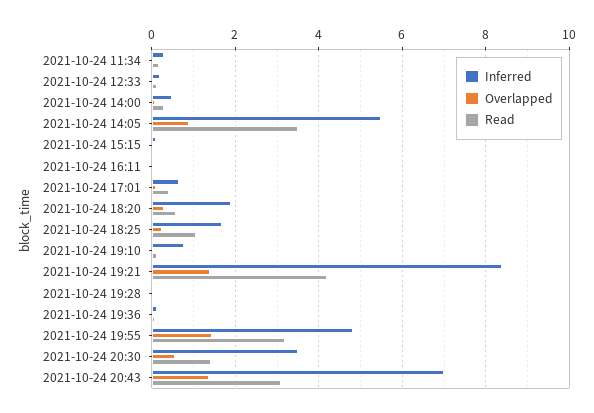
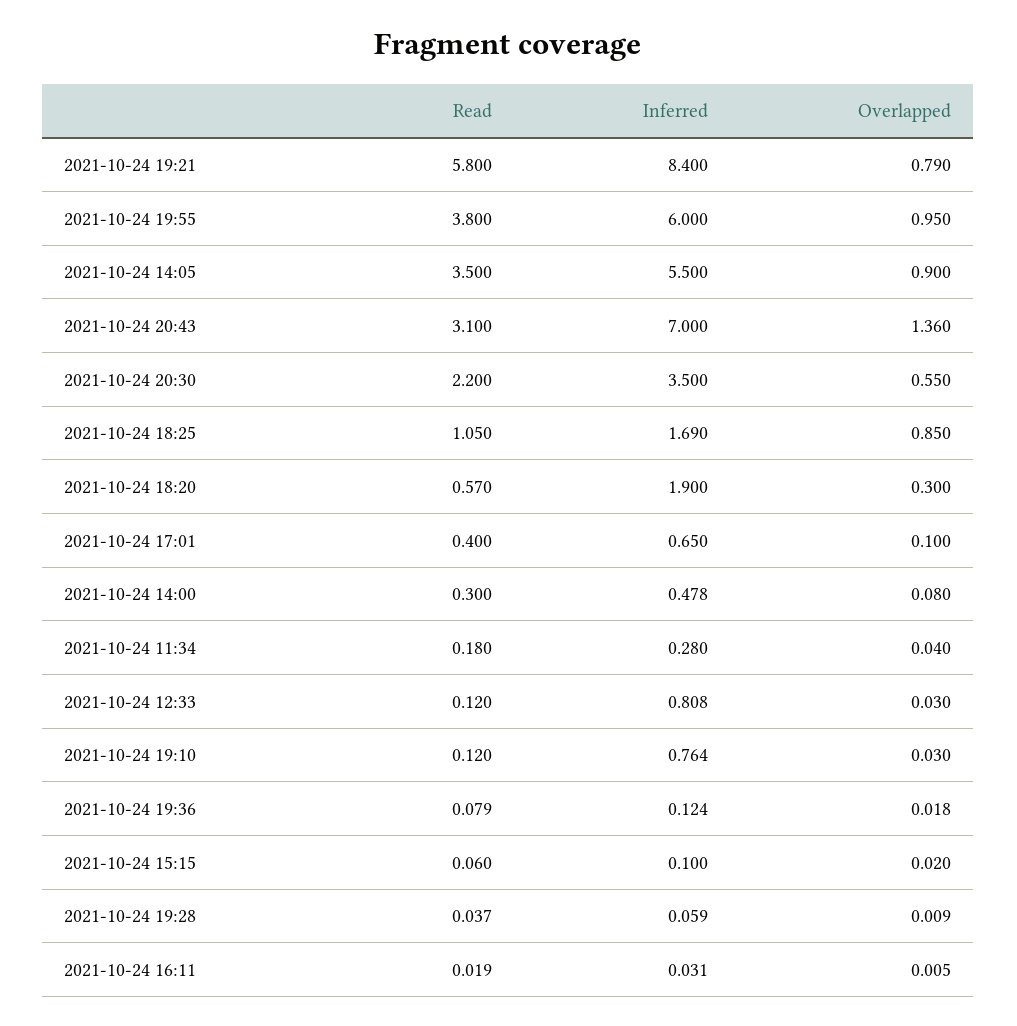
  {
    "Inferred": {
      "2021-10-24 11:34": 0.28,
-     "2021-10-24 12:33": 0.2,
+     "2021-10-24 12:33": 0.808,
      "2021-10-24 14:00": 0.478,
      "2021-10-24 14:05": 5.5,
      "2021-10-24 15:15": 0.1,
      "2021-10-24 16:11": 0.031,
      "2021-10-24 17:01": 0.65,
      "2021-10-24 18:20": 1.9,
      "2021-10-24 18:25": 1.69,
      "2021-10-24 19:10": 0.764,
      "2021-10-24 19:21": 8.4,
      "2021-10-24 19:28": 0.059,
      "2021-10-24 19:36": 0.124,
-     "2021-10-24 19:55": 4.8,
+     "2021-10-24 19:55": 6,
      "2021-10-24 20:30": 3.5,
      "2021-10-24 20:43": 7
    },
    "Overlapped": {
      "2021-10-24 11:34": 0.04,
      "2021-10-24 12:33": 0.03,
      "2021-10-24 14:00": 0.08,
      "2021-10-24 14:05": 0.9,
      "2021-10-24 15:15": 0.02,
      "2021-10-24 16:11": 0.005,
      "2021-10-24 17:01": 0.1,
      "2021-10-24 18:20": 0.3,
-     "2021-10-24 18:25": 0.2,
+     "2021-10-24 18:25": 0.85,
      "2021-10-24 19:10": 0.03,
-     "2021-10-24 19:21": 1.4,
+     "2021-10-24 19:21": 0.79,
      "2021-10-24 19:28": 0.009,
      "2021-10-24 19:36": 0.018,
-     "2021-10-24 19:55": 1.4,
+     "2021-10-24 19:55": 0.95,
      "2021-10-24 20:30": 0.55,
      "2021-10-24 20:43": 1.36
    },
    "Read": {
      "2021-10-24 11:34": 0.18,
      "2021-10-24 12:33": 0.12,
      "2021-10-24 14:00": 0.3,
      "2021-10-24 14:05": 3.5,
      "2021-10-24 15:15": 0.06,
      "2021-10-24 16:11": 0.019,
      "2021-10-24 17:01": 0.4,
      "2021-10-24 18:20": 0.57,
      "2021-10-24 18:25": 1.05,
      "2021-10-24 19:10": 0.12,
-     "2021-10-24 19:21": 4.2,
+     "2021-10-24 19:21": 5.8,
      "2021-10-24 19:28": 0.037,
      "2021-10-24 19:36": 0.079,
-     "2021-10-24 19:55": 3.2,
+     "2021-10-24 19:55": 3.8,
-     "2021-10-24 20:30": 1.4,
+     "2021-10-24 20:30": 2.2,
      "2021-10-24 20:43": 3.1
    }
  }

